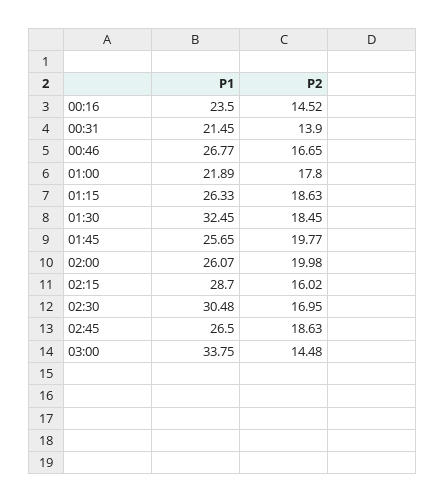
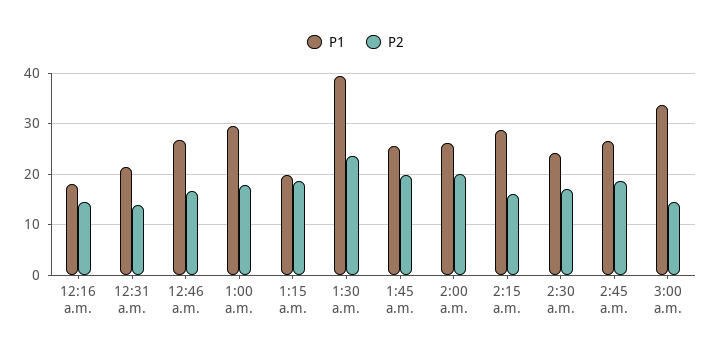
  {
    "P1": {
-     "00:16": 23.5,
+     "00:16": 18,
      "00:31": 21.45,
      "00:46": 26.77,
-     "01:00": 21.89,
+     "01:00": 30,
-     "01:15": 26.33,
+     "01:15": 20,
-     "01:30": 32.45,
+     "01:30": 40,
      "01:45": 25.65,
      "02:00": 26.07,
      "02:15": 28.7,
-     "02:30": 30.48,
+     "02:30": 24,
      "02:45": 26.5,
      "03:00": 33.75
    },
    "P2": {
      "00:16": 14.52,
      "00:31": 13.9,
      "00:46": 16.65,
      "01:00": 17.8,
      "01:15": 18.63,
-     "01:30": 18.45,
+     "01:30": 24,
      "01:45": 19.77,
      "02:00": 19.98,
      "02:15": 16.02,
      "02:30": 16.95,
      "02:45": 18.63,
      "03:00": 14.48
    }
  }

